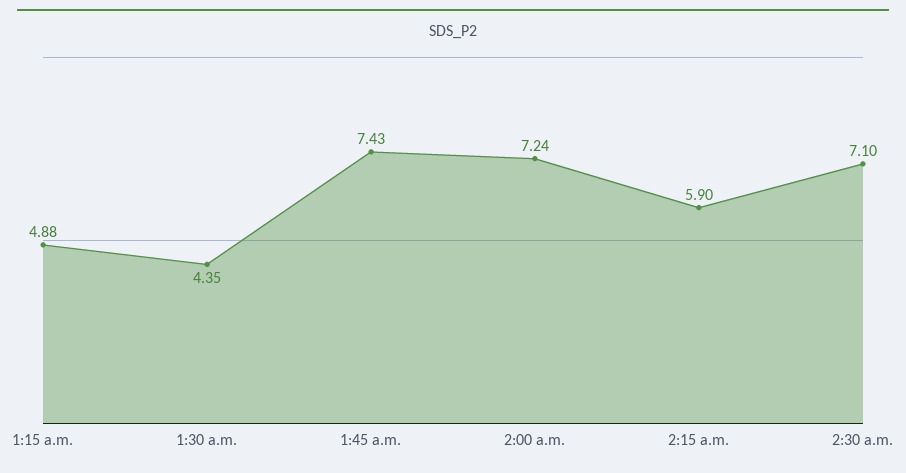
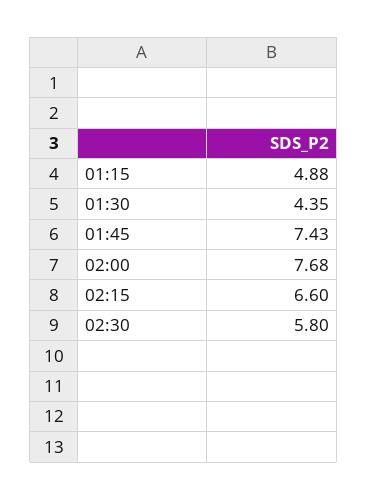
  {
    "1:15 a.m.": 4.88,
    "1:30 a.m.": 4.35,
    "1:45 a.m.": 7.43,
-   "2:00 a.m.": 7.24,
+   "2:00 a.m.": 7.68,
-   "2:15 a.m.": 5.9,
+   "2:15 a.m.": 6.6,
-   "2:30 a.m.": 7.1
+   "2:30 a.m.": 5.8
  }

